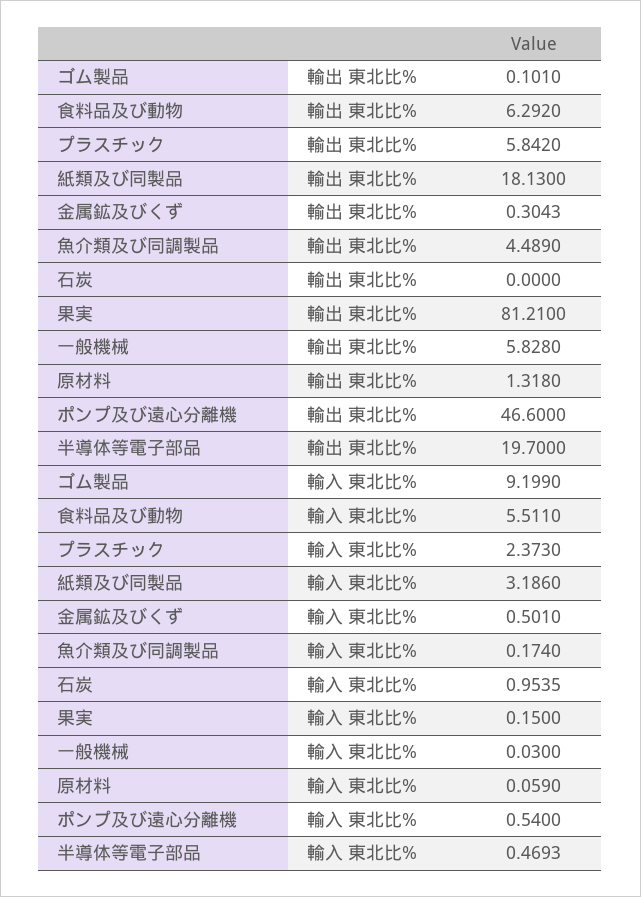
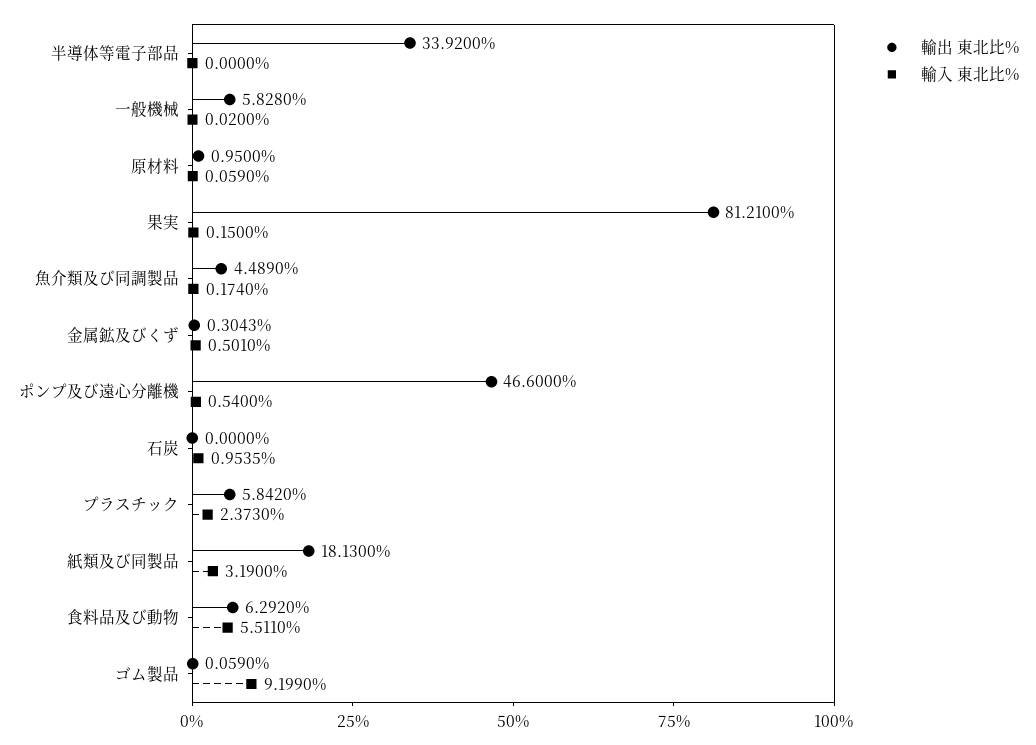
  {
    "輸出 東北比%": {
-     "ゴム製品": 0.101,
+     "ゴム製品": 0.059,
      "食料品及び動物": 6.292,
      "プラスチック": 5.842,
      "紙類及び同製品": 18.13,
      "金属鉱及びくず": 0.3043,
      "魚介類及び同調製品": 4.489,
      "石炭": 0,
      "果実": 81.21,
      "一般機械": 5.828,
-     "原材料": 1.318,
+     "原材料": 0.95,
      "ポンプ及び遠心分離機": 46.6,
-     "半導体等電子部品": 19.7
+     "半導体等電子部品": 33.92
    },
    "輸入 東北比%": {
      "ゴム製品": 9.199,
      "食料品及び動物": 5.511,
      "プラスチック": 2.373,
-     "紙類及び同製品": 3.186,
+     "紙類及び同製品": 3.19,
      "金属鉱及びくず": 0.501,
      "魚介類及び同調製品": 0.174,
      "石炭": 0.9535,
      "果実": 0.15,
-     "一般機械": 0.03,
+     "一般機械": 0.02,
      "原材料": 0.059,
      "ポンプ及び遠心分離機": 0.54,
-     "半導体等電子部品": 0.4693
+     "半導体等電子部品": 0
    }
  }

